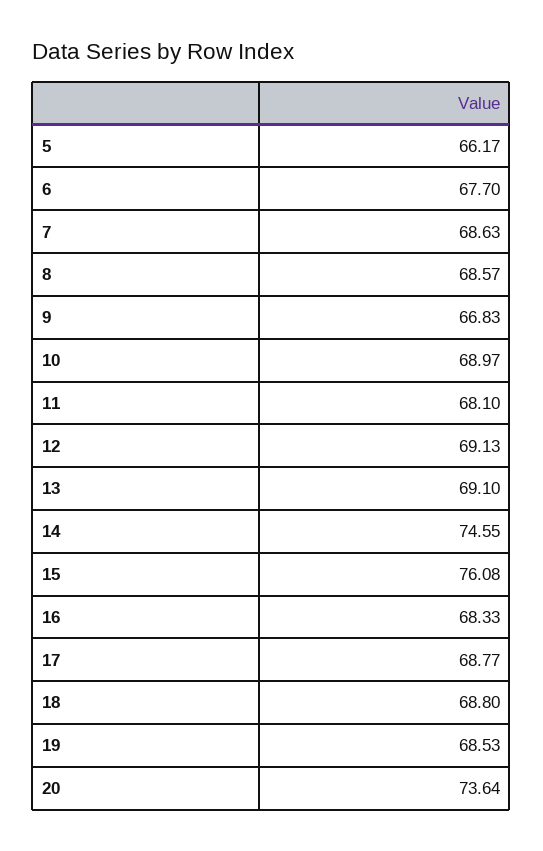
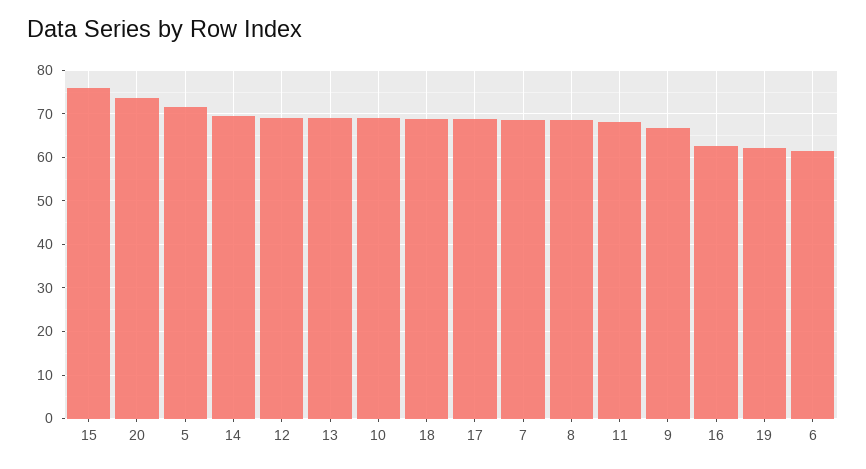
  {
-   "5": 66.17,
+   "5": 72,
-   "6": 67.7,
+   "6": 62,
    "7": 68.63,
    "8": 68.57,
    "9": 66.83,
    "10": 68.97,
    "11": 68.1,
    "12": 69.13,
    "13": 69.1,
-   "14": 74.55,
+   "14": 70,
    "15": 76.08,
-   "16": 68.33,
+   "16": 62,
    "17": 68.77,
    "18": 68.8,
-   "19": 68.53,
+   "19": 62,
    "20": 73.64
  }

